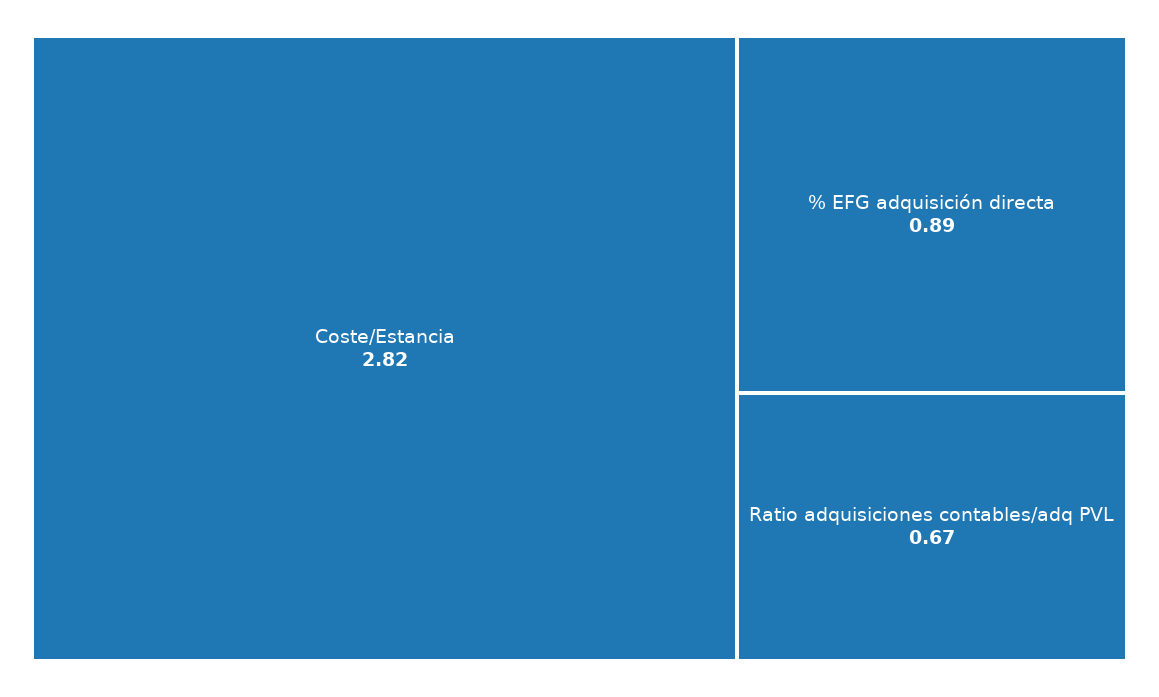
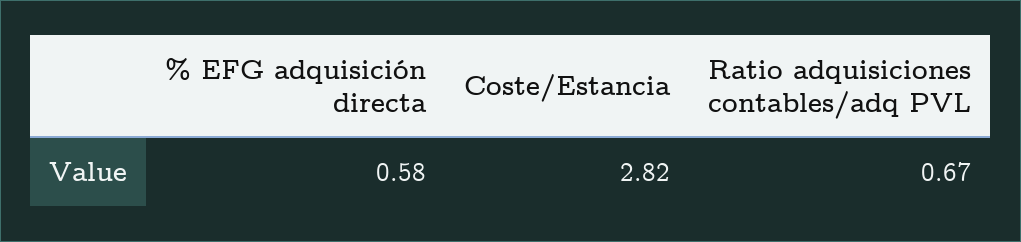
  {
    "Coste/Estancia": 2.82,
-   "% EFG adquisición directa": 0.89,
+   "% EFG adquisición directa": 0.58,
    "Ratio adquisiciones contables/adq PVL": 0.67
  }

